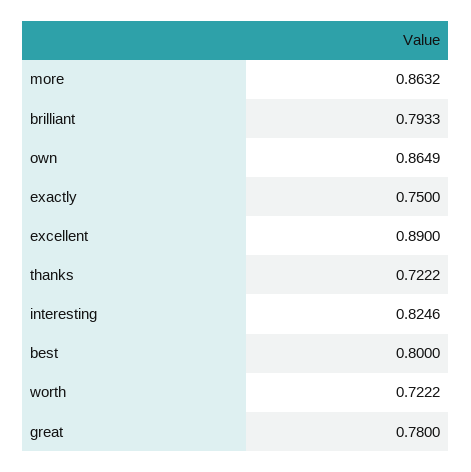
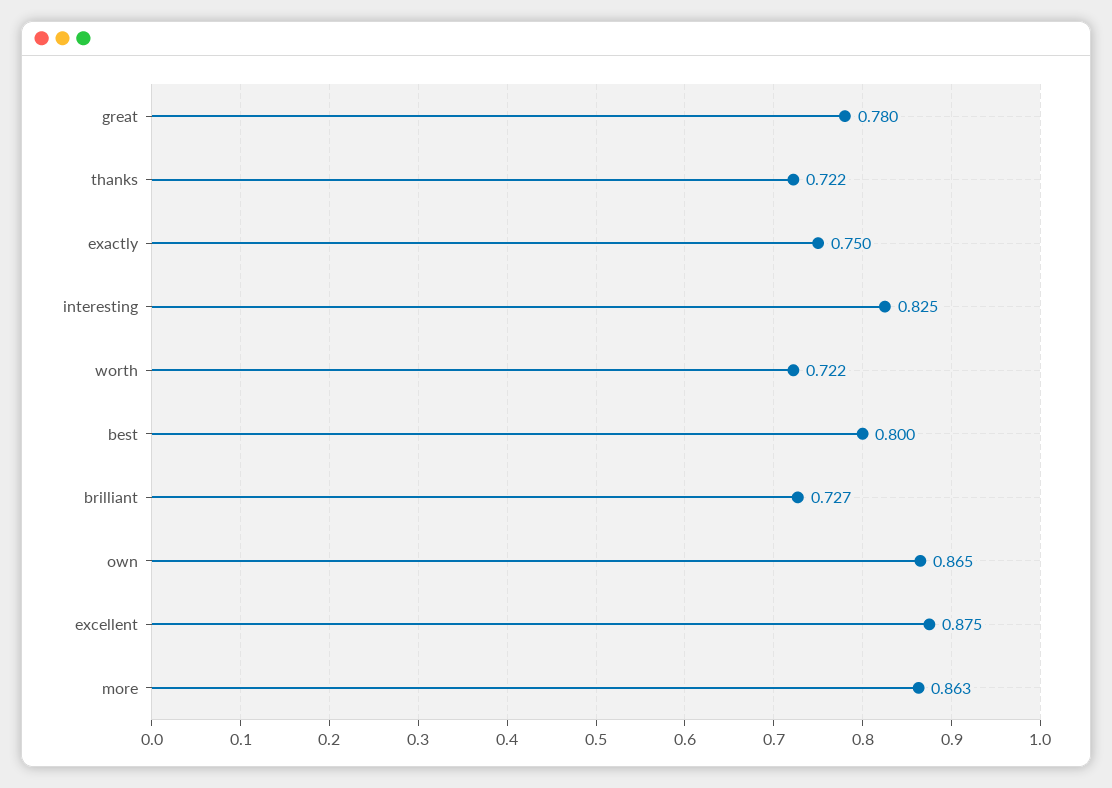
  {
    "more": 0.8632,
-   "brilliant": 0.7933,
+   "brilliant": 0.727,
    "own": 0.8649,
    "exactly": 0.75,
-   "excellent": 0.89,
+   "excellent": 0.875,
    "thanks": 0.7222,
    "interesting": 0.8246,
    "best": 0.8,
    "worth": 0.7222,
    "great": 0.78
  }

